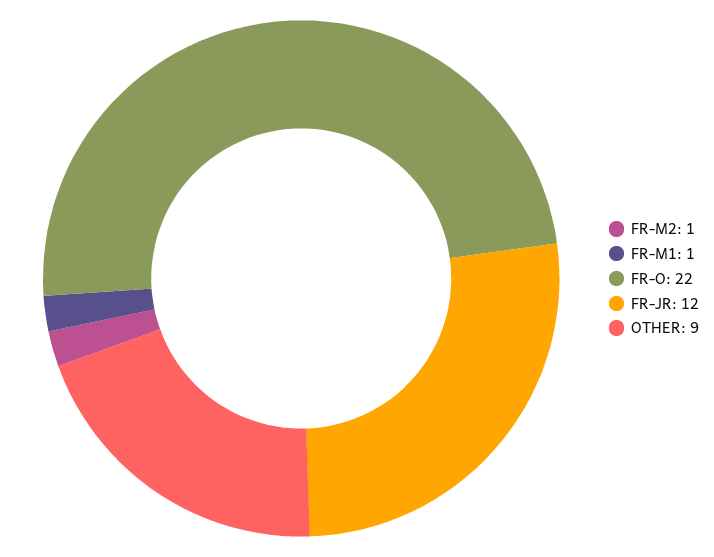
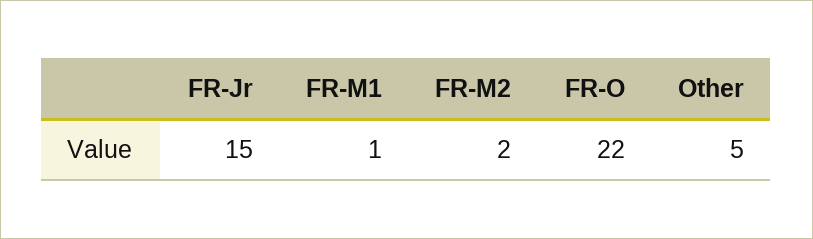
  {
-   "FR-M2": 1,
+   "FR-M2": 2,
    "FR-M1": 1,
    "FR-O": 22,
-   "FR-JR": 12,
+   "FR-JR": 15,
-   "OTHER": 9
+   "OTHER": 5
  }

